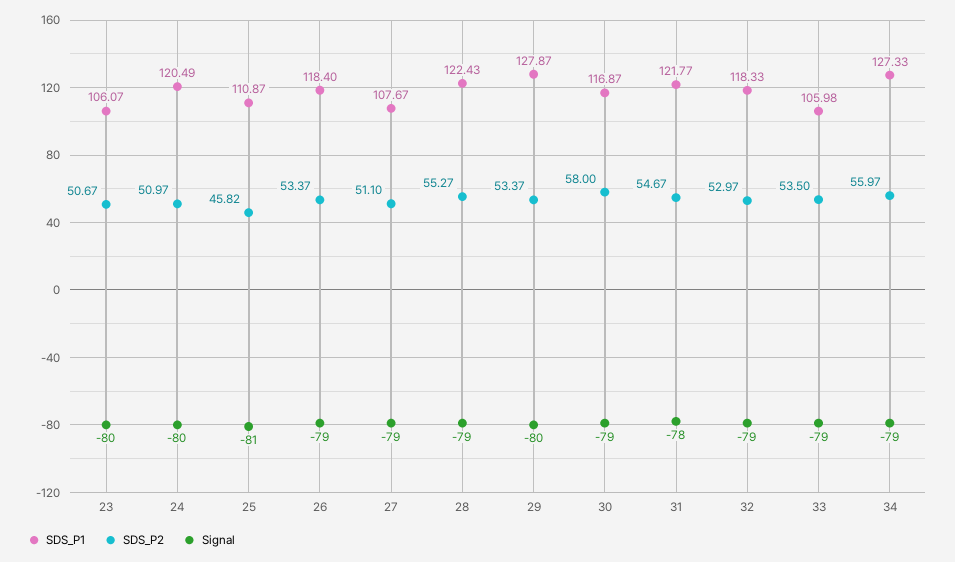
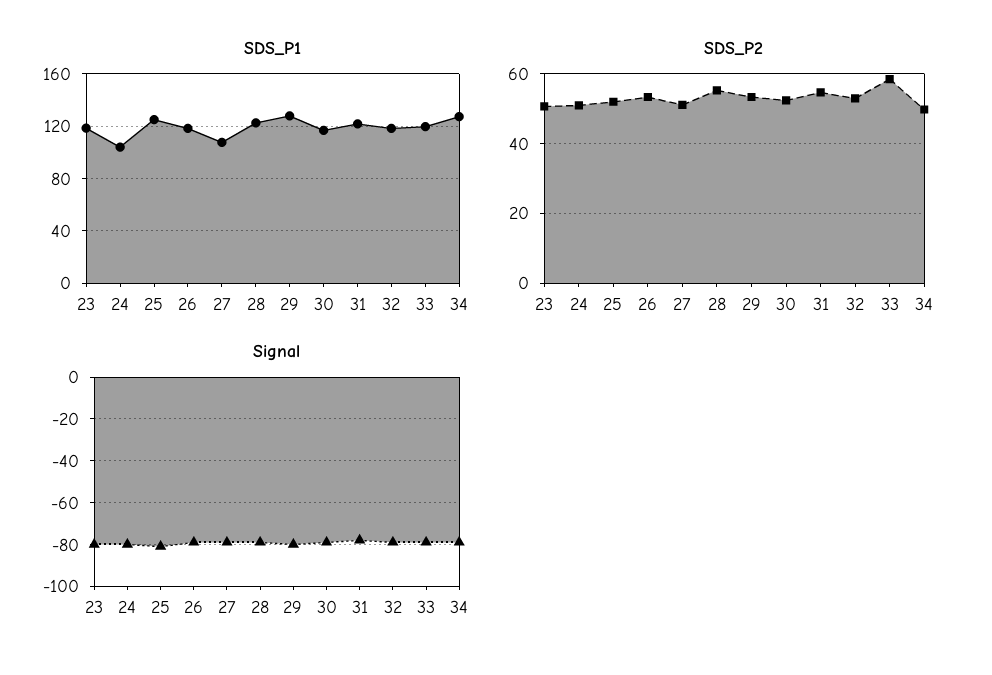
  {
    "SDS_P1": {
-     "23": 106.07,
+     "23": 120,
-     "24": 120.49,
+     "24": 105,
-     "25": 110.87,
+     "25": 125,
      "26": 118.4,
      "27": 107.67,
      "28": 122.43,
      "29": 127.87,
      "30": 116.87,
      "31": 121.77,
      "32": 118.33,
-     "33": 105.98,
+     "33": 120,
      "34": 127.33
    },
    "SDS_P2": {
      "23": 50.67,
      "24": 50.97,
-     "25": 45.82,
+     "25": 52,
      "26": 53.37,
      "27": 51.1,
      "28": 55.27,
      "29": 53.37,
-     "30": 58,
+     "30": 52,
      "31": 54.67,
      "32": 52.97,
-     "33": 53.5,
+     "33": 58,
-     "34": 55.97
+     "34": 50
    },
    "Signal": {
      "23": -80,
      "24": -80,
      "25": -81,
      "26": -79,
      "27": -79,
      "28": -79,
      "29": -80,
      "30": -79,
      "31": -78,
      "32": -79,
      "33": -79,
      "34": -79
    }
  }

